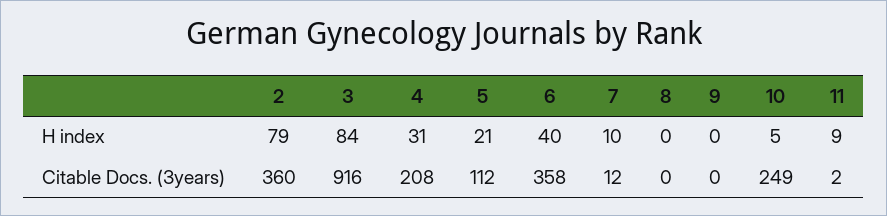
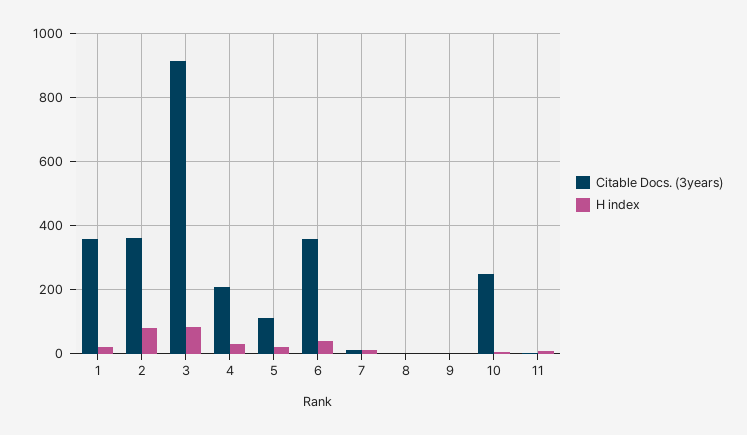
  {
    "H index": {
      "2": 79,
      "3": 84,
      "4": 31,
      "5": 21,
      "6": 40,
      "7": 10,
      "8": 0,
      "9": 0,
      "10": 5,
-     "11": 9
+     "11": 9,
+     "1": 20
    },
    "Citable Docs. (3years)": {
      "2": 360,
      "3": 916,
      "4": 208,
      "5": 112,
      "6": 358,
      "7": 12,
      "8": 0,
      "9": 0,
      "10": 249,
-     "11": 2
+     "11": 2,
+     "1": 360
    }
  }

